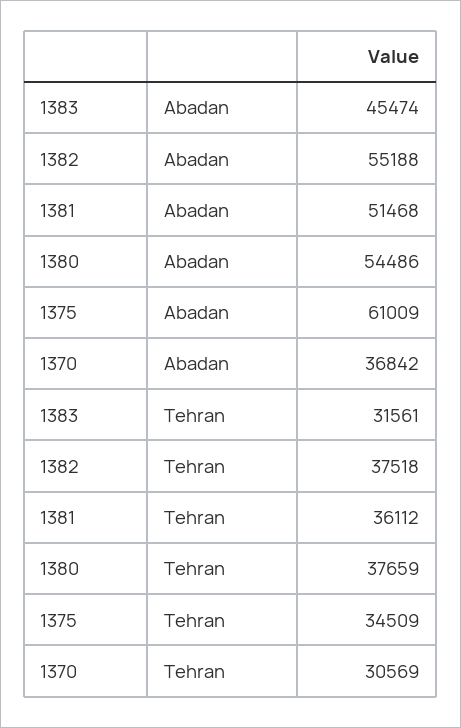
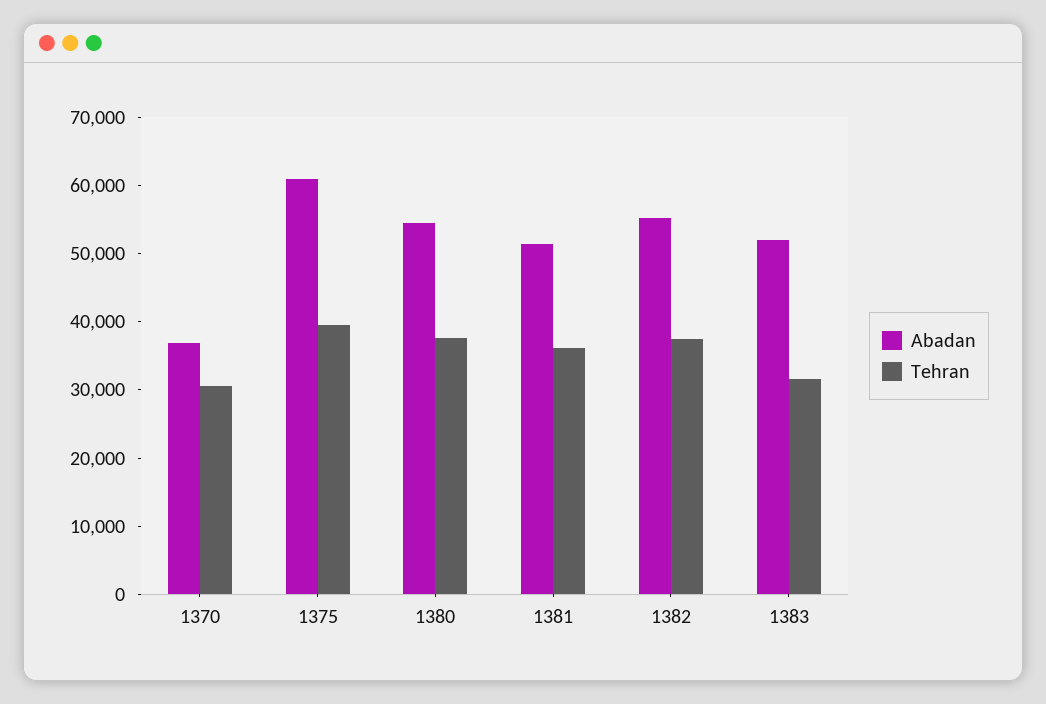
  {
    "Abadan": {
-     "1383": 45474,
+     "1383": 52000,
      "1382": 55188,
      "1381": 51468,
      "1380": 54486,
      "1375": 61009,
      "1370": 36842
    },
    "Tehran": {
      "1383": 31561,
      "1382": 37518,
      "1381": 36112,
      "1380": 37659,
-     "1375": 34509,
+     "1375": 40000,
      "1370": 30569
    }
  }

